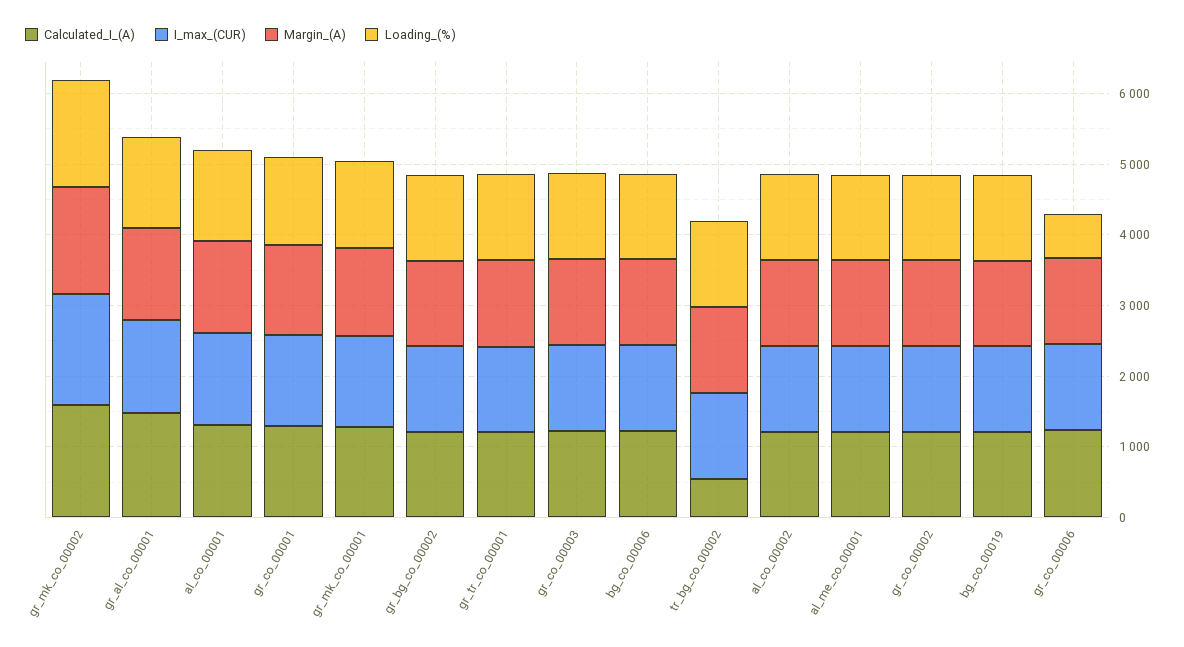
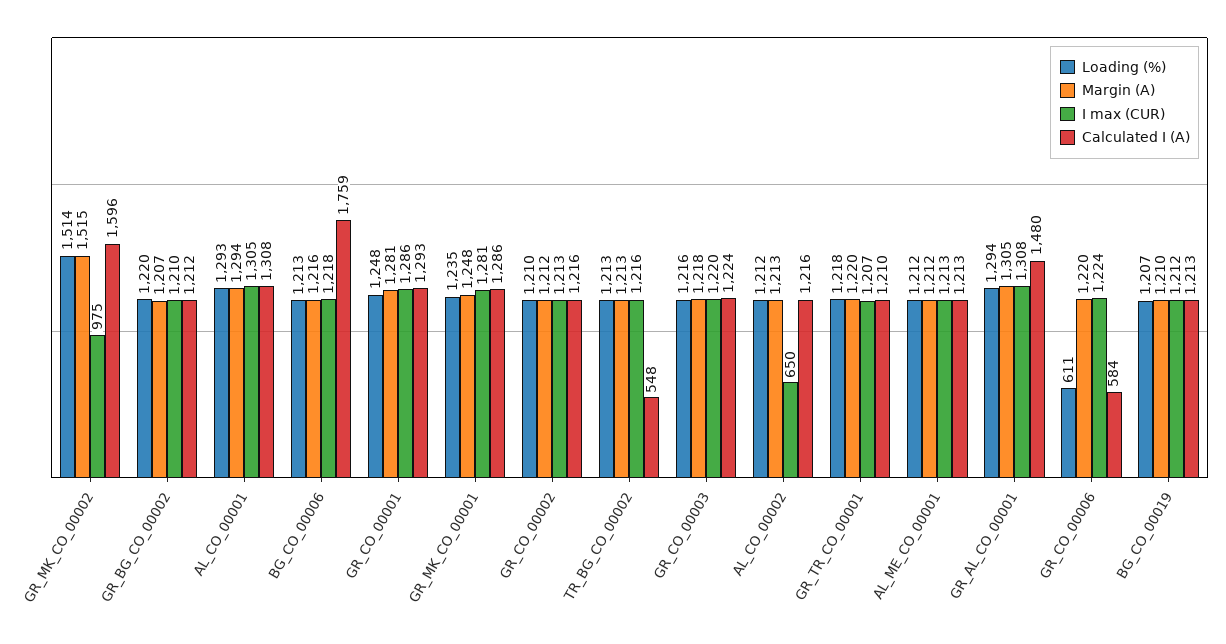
  {
    "Calculated_I_(A)": {
      "gr_mk_co_00002": 1596,
      "gr_al_co_00001": 1480,
      "al_co_00001": 1308,
      "gr_co_00001": 1293,
      "gr_mk_co_00001": 1286,
      "gr_bg_co_00002": 1212,
      "gr_tr_co_00001": 1210,
      "gr_co_00003": 1224,
-     "bg_co_00006": 1200,
+     "bg_co_00006": 1759,
      "tr_bg_co_00002": 548,
      "al_co_00002": 1216,
      "al_me_co_00001": 1213,
      "gr_co_00002": 1216,
      "bg_co_00019": 1213,
-     "gr_co_00006": 1200
+     "gr_co_00006": 584
    },
    "I_max_(CUR)": {
-     "gr_mk_co_00002": 1600,
+     "gr_mk_co_00002": 975,
      "gr_al_co_00001": 1308,
      "al_co_00001": 1305,
      "gr_co_00001": 1286,
      "gr_mk_co_00001": 1281,
      "gr_bg_co_00002": 1210,
      "gr_tr_co_00001": 1207,
      "gr_co_00003": 1220,
      "bg_co_00006": 1218,
      "tr_bg_co_00002": 1216,
-     "al_co_00002": 1200,
+     "al_co_00002": 650,
      "al_me_co_00001": 1213,
      "gr_co_00002": 1213,
      "bg_co_00019": 1212,
      "gr_co_00006": 1224
    },
    "Margin_(A)": {
      "gr_mk_co_00002": 1515,
      "gr_al_co_00001": 1305,
      "al_co_00001": 1294,
      "gr_co_00001": 1281,
      "gr_mk_co_00001": 1248,
      "gr_bg_co_00002": 1207,
      "gr_tr_co_00001": 1220,
      "gr_co_00003": 1218,
      "bg_co_00006": 1216,
      "tr_bg_co_00002": 1213,
      "al_co_00002": 1213,
      "al_me_co_00001": 1212,
      "gr_co_00002": 1212,
      "bg_co_00019": 1210,
      "gr_co_00006": 1220
    },
    "Loading_(%)": {
      "gr_mk_co_00002": 1514,
      "gr_al_co_00001": 1294,
      "al_co_00001": 1293,
      "gr_co_00001": 1248,
      "gr_mk_co_00001": 1235,
      "gr_bg_co_00002": 1220,
      "gr_tr_co_00001": 1218,
      "gr_co_00003": 1216,
      "bg_co_00006": 1213,
      "tr_bg_co_00002": 1213,
      "al_co_00002": 1212,
      "al_me_co_00001": 1212,
      "gr_co_00002": 1210,
      "bg_co_00019": 1207,
      "gr_co_00006": 611
    }
  }

